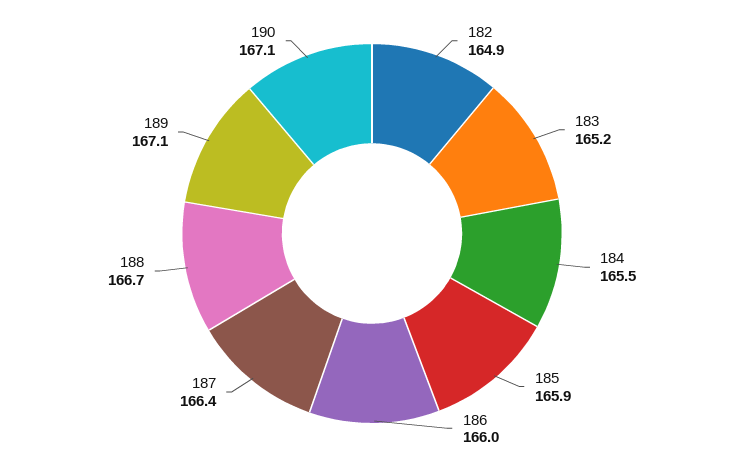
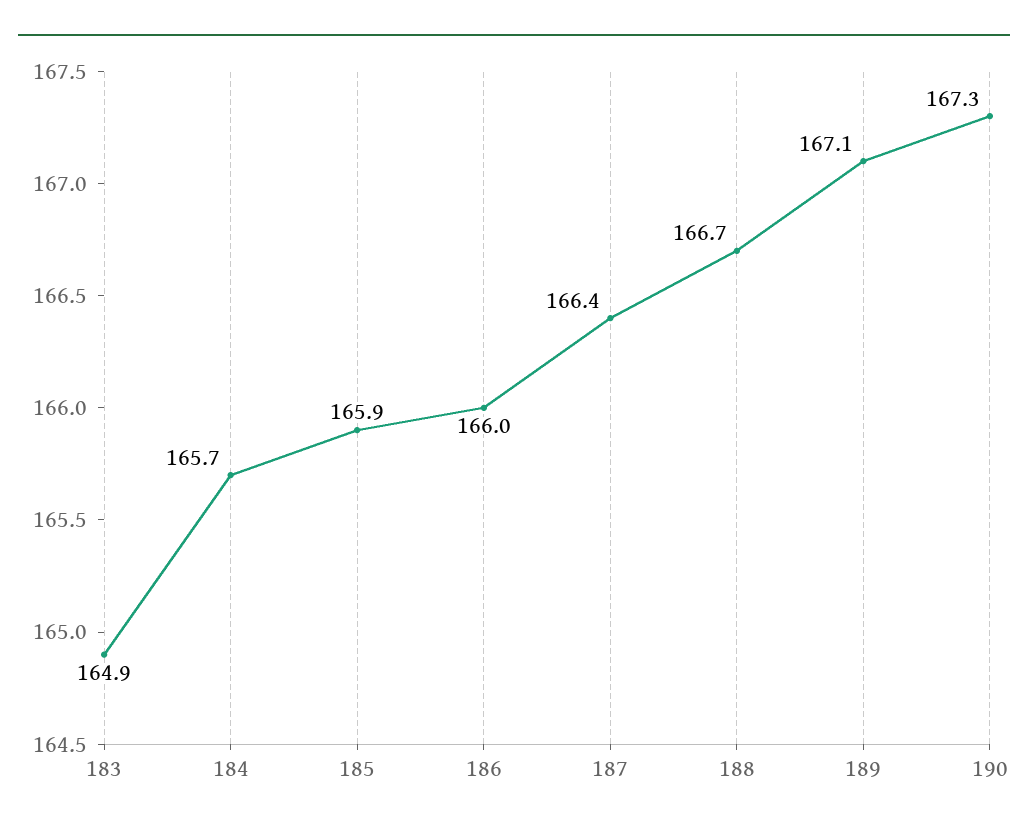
  {
-   "182": 164.9,
-   "183": 165.2,
+   "183": 164.9,
-   "184": 165.5,
+   "184": 165.7,
    "185": 165.9,
    "186": 166,
    "187": 166.4,
    "188": 166.7,
    "189": 167.1,
-   "190": 167.1
+   "190": 167.3
  }

